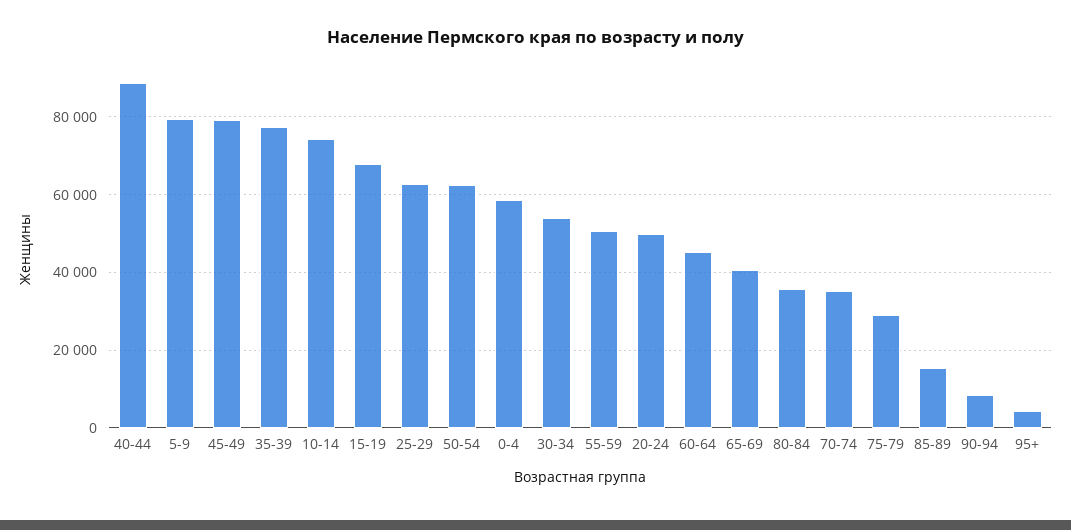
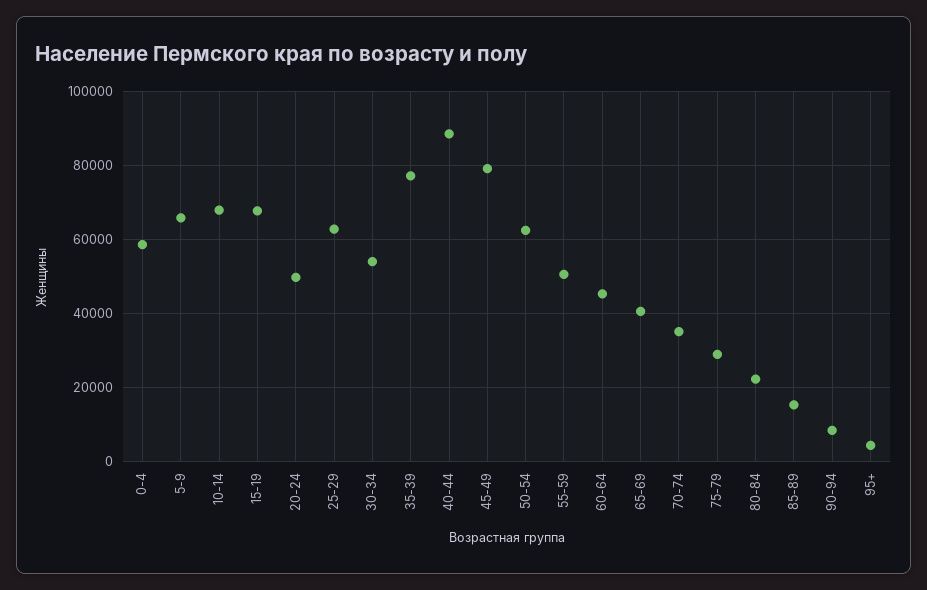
  {
    "40-44": 88000,
-   "5-9": 80000,
+   "5-9": 66000,
    "45-49": 80000,
    "35-39": 78000,
-   "10-14": 74000,
+   "10-14": 68000,
    "15-19": 68000,
    "25-29": 62000,
    "50-54": 62000,
    "0-4": 58000,
    "30-34": 54000,
    "55-59": 50000,
    "20-24": 50000,
    "60-64": 46000,
    "65-69": 40000,
-   "80-84": 36000,
+   "80-84": 22000,
    "70-74": 36000,
    "75-79": 30000,
    "85-89": 16000,
    "90-94": 8000,
    "95+": 4000
  }

